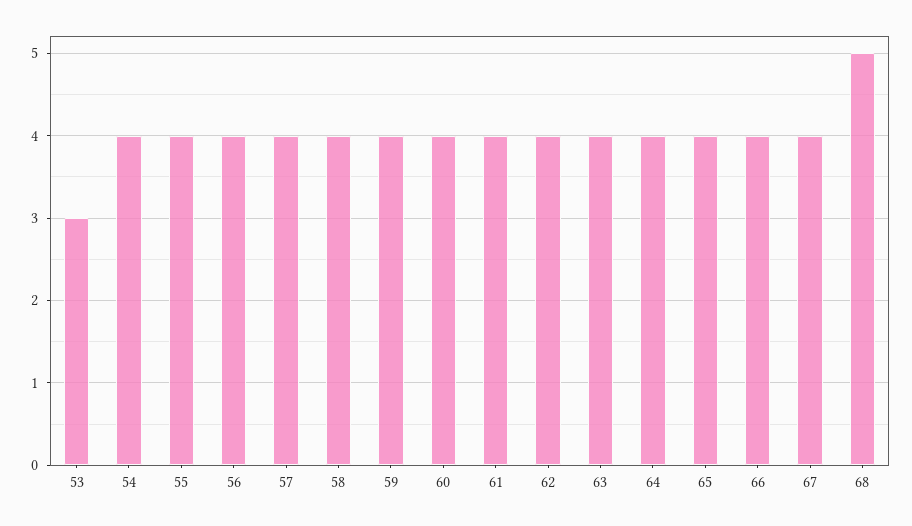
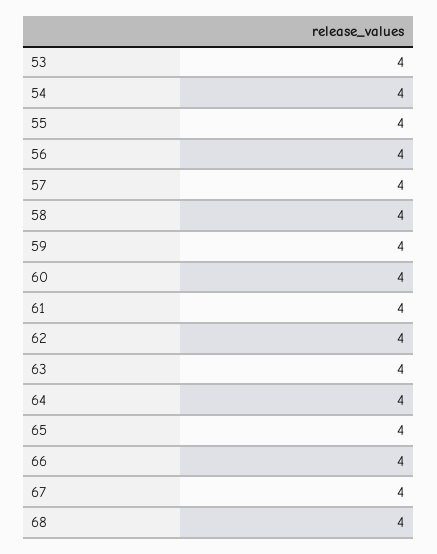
  {
-   "53": 3,
+   "53": 4,
    "54": 4,
    "55": 4,
    "56": 4,
    "57": 4,
    "58": 4,
    "59": 4,
    "60": 4,
    "61": 4,
    "62": 4,
    "63": 4,
    "64": 4,
    "65": 4,
    "66": 4,
    "67": 4,
-   "68": 5
+   "68": 4
  }

